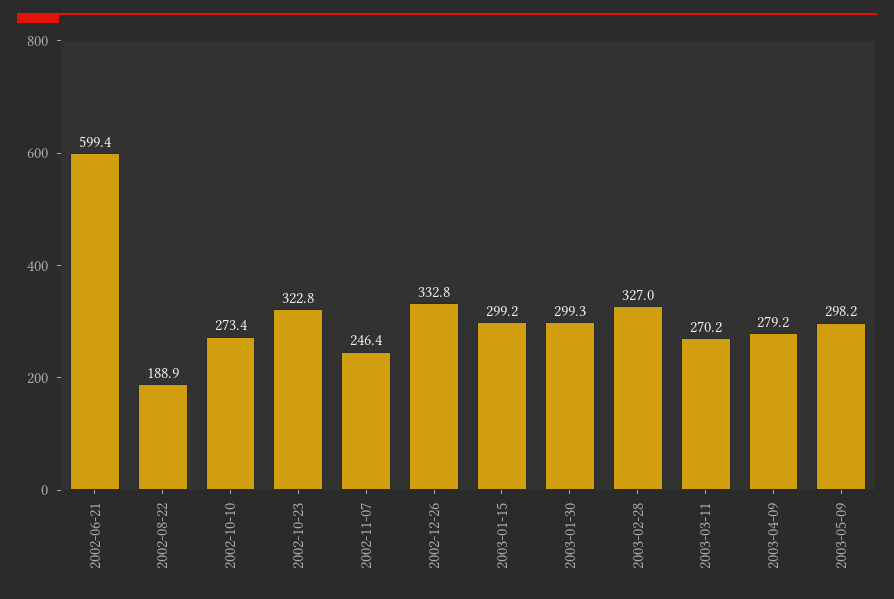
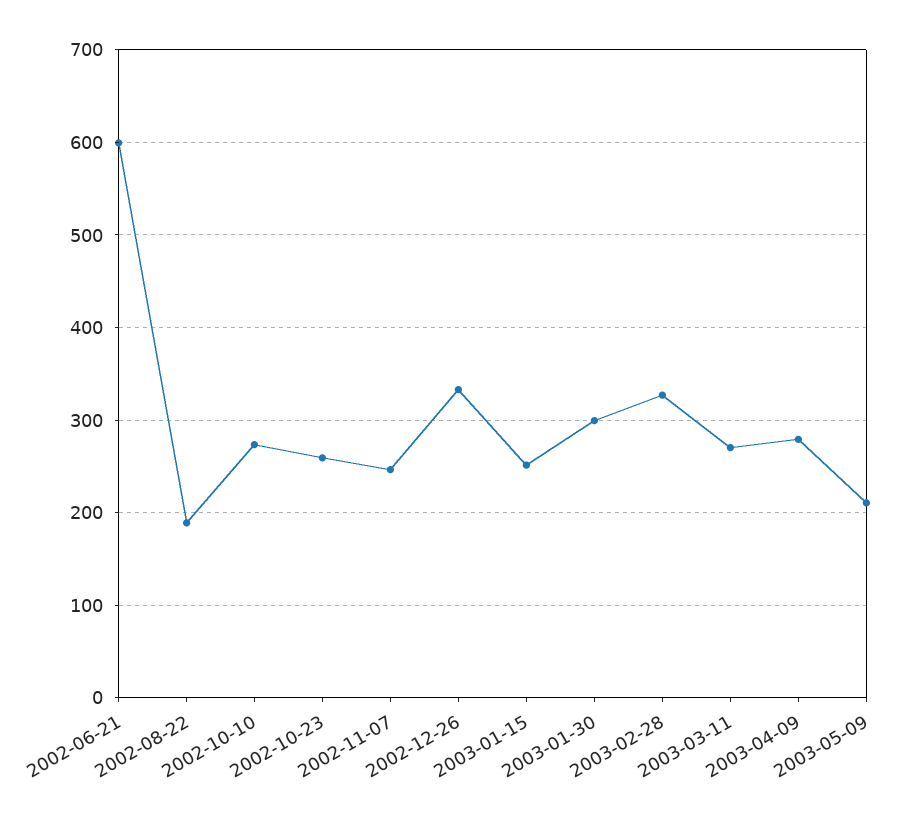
  {
    "2002-06-21": 599.4,
    "2002-08-22": 188.9,
    "2002-10-10": 273.4,
-   "2002-10-23": 322.8,
+   "2002-10-23": 260,
    "2002-11-07": 246.4,
    "2002-12-26": 332.8,
-   "2003-01-15": 299.2,
+   "2003-01-15": 250,
    "2003-01-30": 299.3,
    "2003-02-28": 327,
    "2003-03-11": 270.2,
    "2003-04-09": 279.2,
-   "2003-05-09": 298.2
+   "2003-05-09": 210
  }

